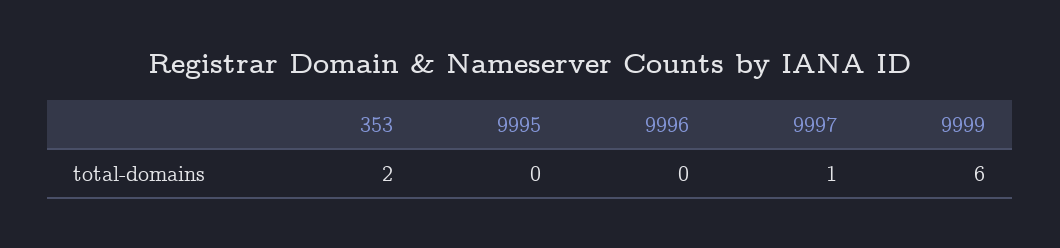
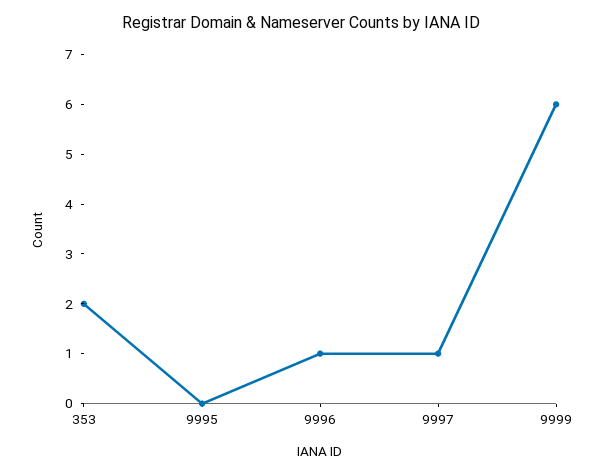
  {
    "353": 2,
    "9995": 0,
-   "9996": 0,
+   "9996": 1,
    "9997": 1,
    "9999": 6
  }

